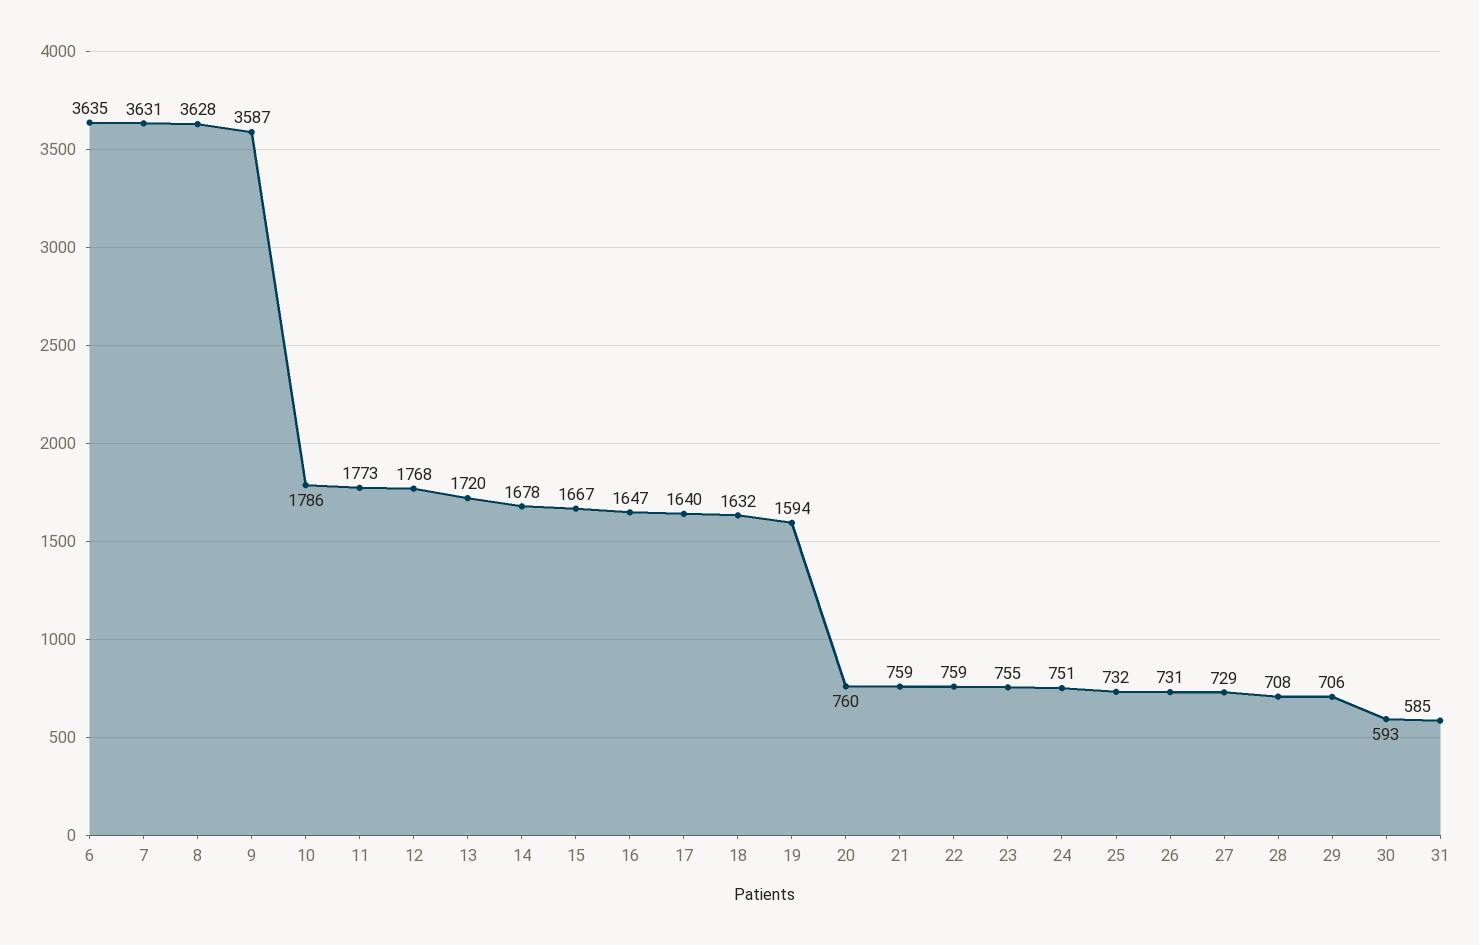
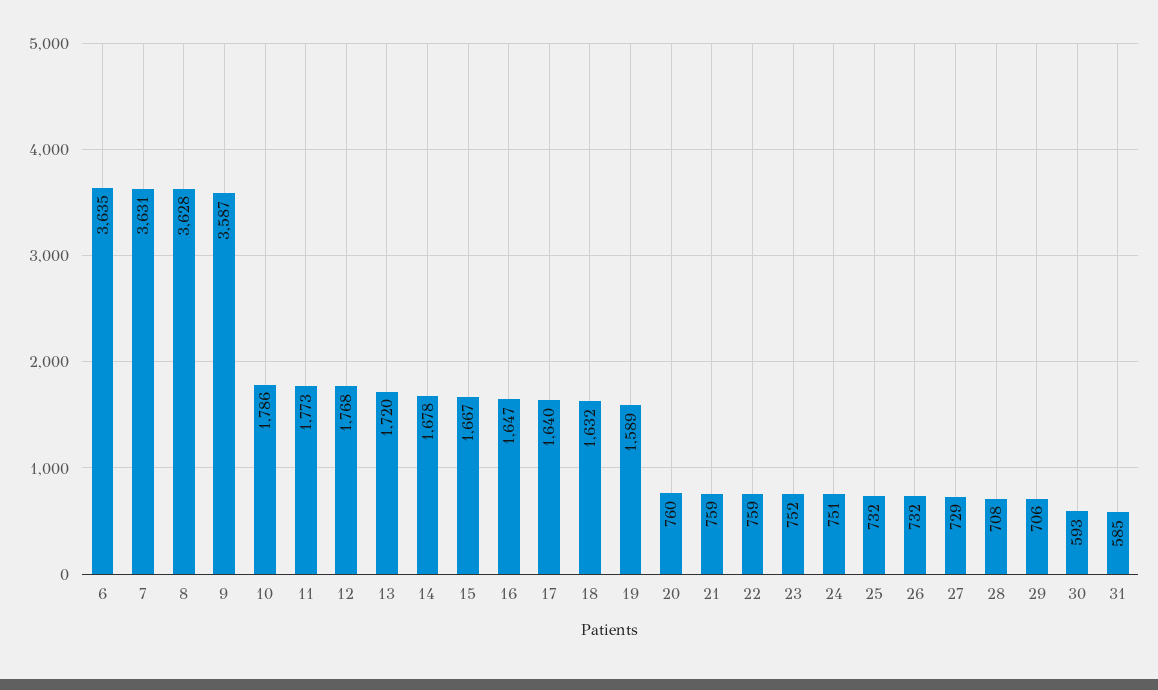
  {
    "6": 3635,
    "7": 3631,
    "8": 3628,
    "9": 3587,
    "10": 1786,
    "11": 1773,
    "12": 1768,
    "13": 1720,
    "14": 1678,
    "15": 1667,
    "16": 1647,
    "17": 1640,
    "18": 1632,
-   "19": 1594,
+   "19": 1589,
    "20": 760,
    "21": 759,
    "22": 759,
-   "23": 755,
+   "23": 752,
    "24": 751,
    "25": 732,
-   "26": 731,
+   "26": 732,
    "27": 729,
    "28": 708,
    "29": 706,
    "30": 593,
    "31": 585
  }

